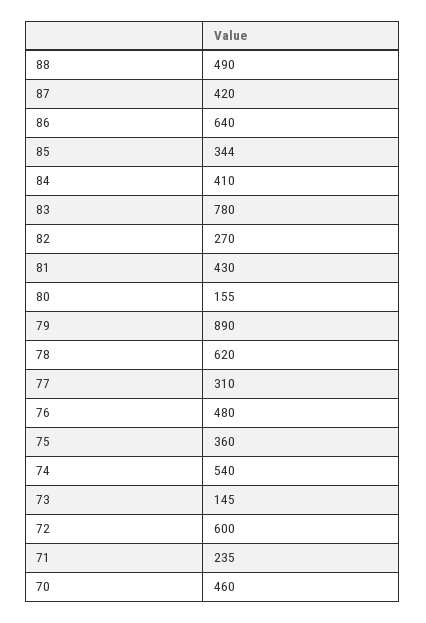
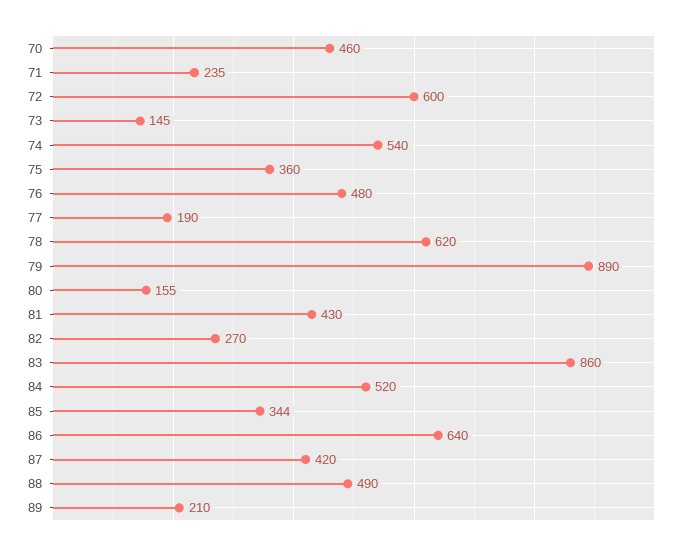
  {
    "88": 490,
    "87": 420,
    "86": 640,
    "85": 344,
-   "84": 410,
+   "84": 520,
-   "83": 780,
+   "83": 860,
    "82": 270,
    "81": 430,
    "80": 155,
    "79": 890,
    "78": 620,
-   "77": 310,
+   "77": 190,
    "76": 480,
    "75": 360,
    "74": 540,
    "73": 145,
    "72": 600,
    "71": 235,
-   "70": 460
+   "70": 460,
+   "89": 210
  }

